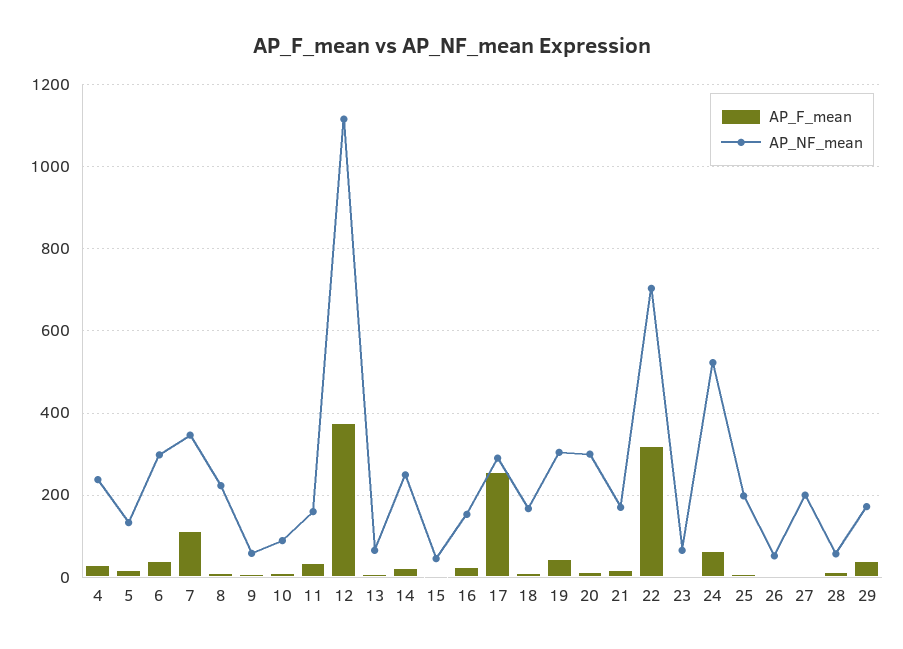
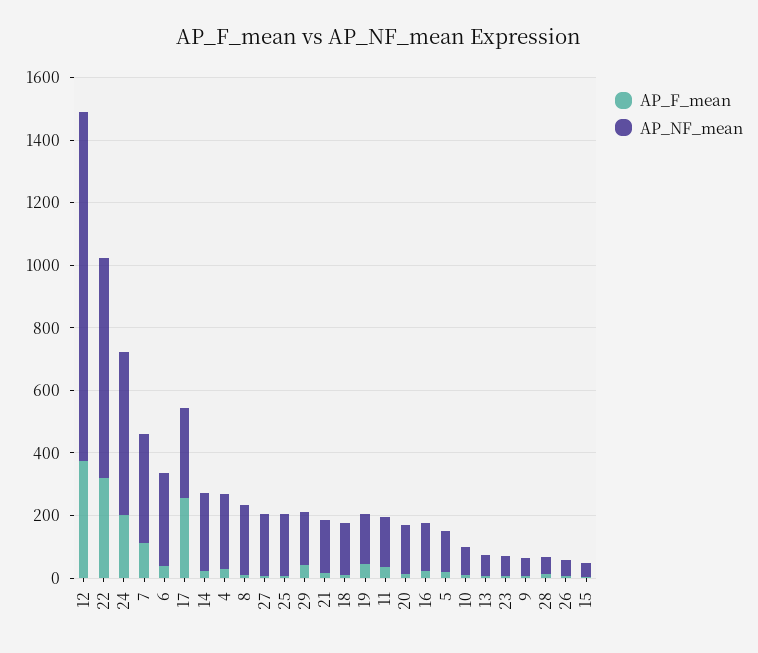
  {
    "AP_F_mean": {
      "4": 20,
      "5": 20,
      "6": 40,
      "7": 120,
      "8": 20,
      "9": 0,
      "10": 20,
      "11": 40,
      "12": 380,
      "13": 0,
      "14": 20,
      "15": 0,
      "16": 20,
      "17": 260,
      "18": 0,
      "19": 40,
      "20": 20,
      "21": 20,
      "22": 320,
      "23": 0,
-     "24": 60,
+     "24": 200,
      "25": 0,
      "26": 0,
      "27": 0,
      "28": 20,
      "29": 40
    },
    "AP_NF_mean": {
      "4": 240,
      "5": 140,
      "6": 300,
      "7": 340,
      "8": 220,
      "9": 60,
      "10": 80,
      "11": 160,
      "12": 1120,
      "13": 60,
      "14": 240,
      "15": 40,
      "16": 160,
      "17": 300,
      "18": 160,
-     "19": 300,
+     "19": 150,
-     "20": 300,
+     "20": 150,
      "21": 180,
      "22": 700,
      "23": 60,
      "24": 520,
      "25": 200,
      "26": 60,
      "27": 200,
      "28": 60,
      "29": 180
    }
  }

